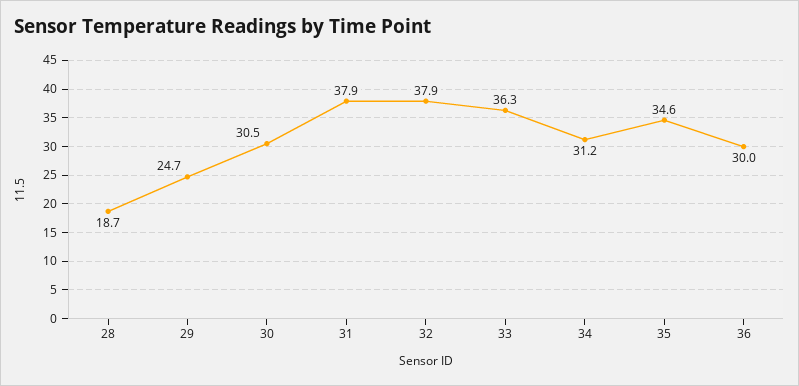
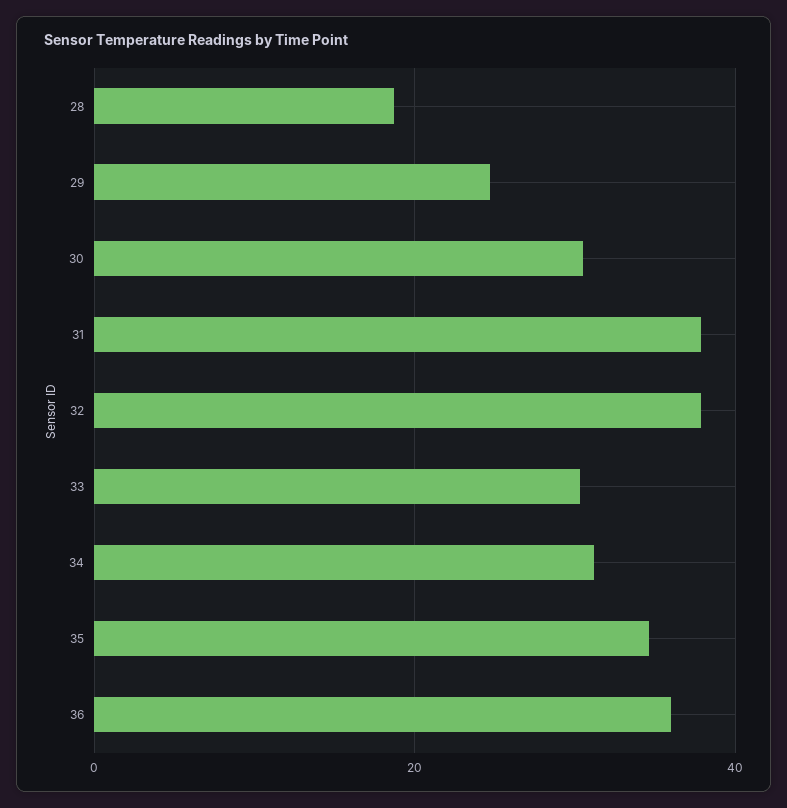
  {
    "28": 18.7,
    "29": 24.7,
    "30": 30.5,
    "31": 37.9,
    "32": 37.9,
-   "33": 36.3,
+   "33": 30,
    "34": 31.2,
    "35": 34.6,
-   "36": 30
+   "36": 36
  }

